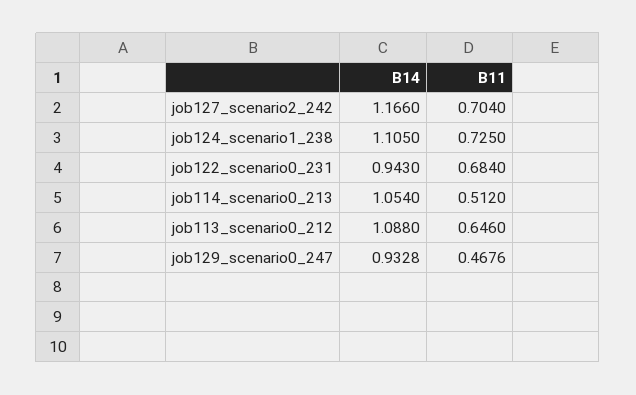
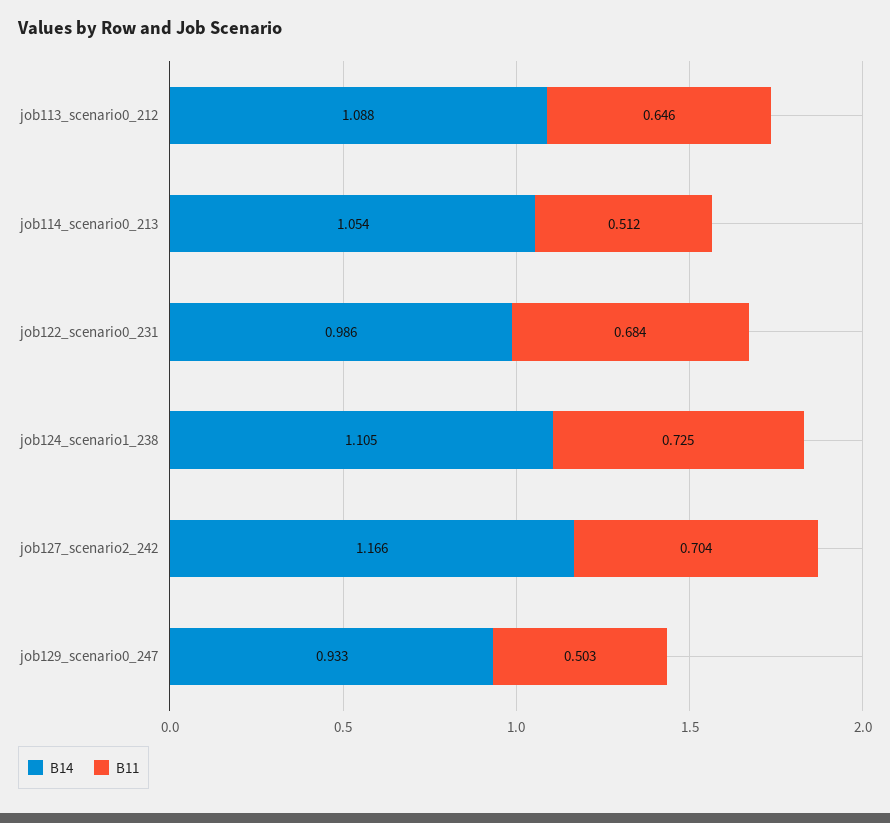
  {
    "B14": {
      "job127_scenario2_242": 1.166,
      "job124_scenario1_238": 1.105,
-     "job122_scenario0_231": 0.943,
+     "job122_scenario0_231": 0.986,
      "job114_scenario0_213": 1.054,
      "job113_scenario0_212": 1.088,
      "job129_scenario0_247": 0.9328
    },
    "B11": {
      "job127_scenario2_242": 0.704,
      "job124_scenario1_238": 0.725,
      "job122_scenario0_231": 0.684,
      "job114_scenario0_213": 0.512,
      "job113_scenario0_212": 0.646,
-     "job129_scenario0_247": 0.4676
+     "job129_scenario0_247": 0.503
    }
  }

